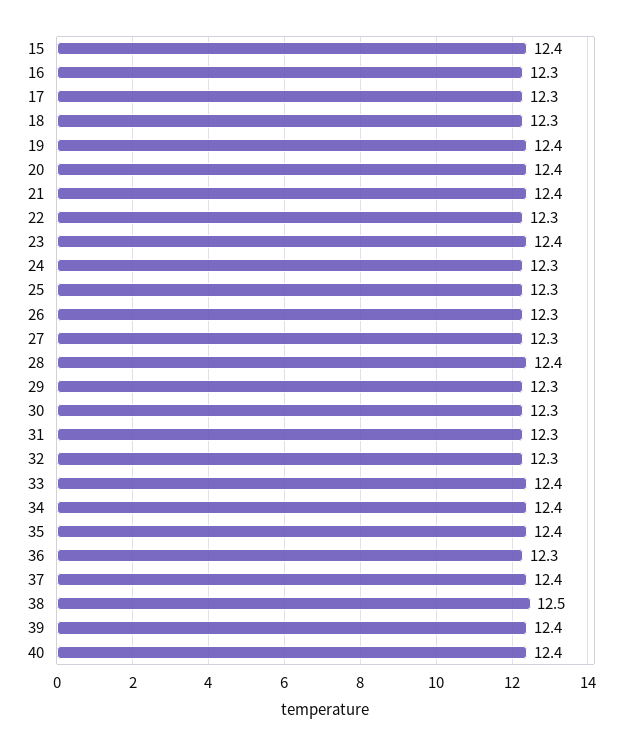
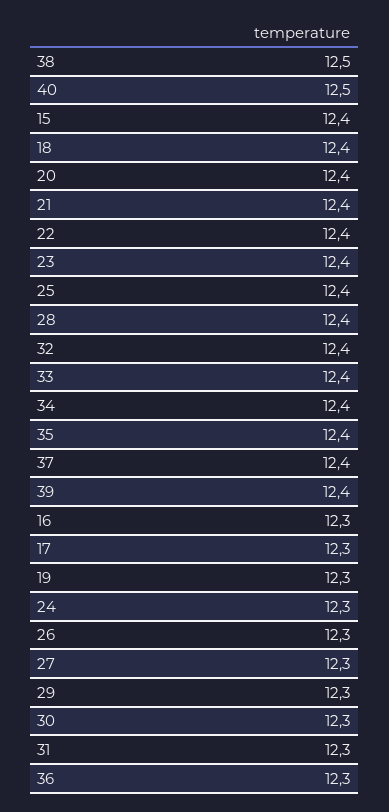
  {
    "15": 12.4,
    "16": 12.3,
    "17": 12.3,
-   "18": 12.3,
+   "18": 12.4,
-   "19": 12.4,
+   "19": 12.3,
    "20": 12.4,
    "21": 12.4,
-   "22": 12.3,
+   "22": 12.4,
    "23": 12.4,
    "24": 12.3,
-   "25": 12.3,
+   "25": 12.4,
    "26": 12.3,
    "27": 12.3,
    "28": 12.4,
    "29": 12.3,
    "30": 12.3,
    "31": 12.3,
-   "32": 12.3,
+   "32": 12.4,
    "33": 12.4,
    "34": 12.4,
    "35": 12.4,
    "36": 12.3,
    "37": 12.4,
    "38": 12.5,
    "39": 12.4,
-   "40": 12.4
+   "40": 12.5
  }

